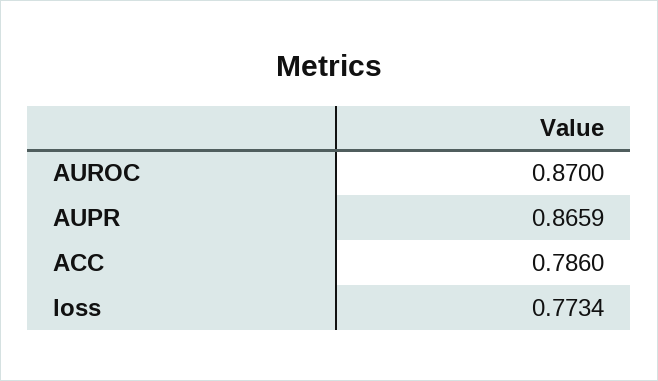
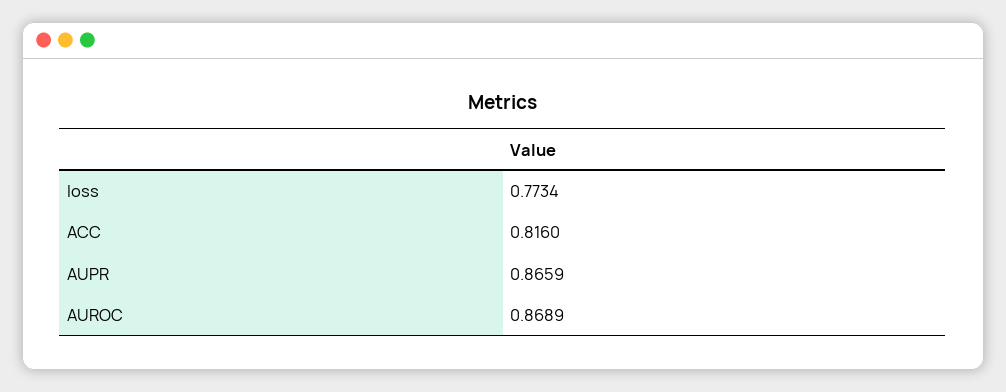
  {
-   "AUROC": 0.87,
+   "AUROC": 0.8689,
    "AUPR": 0.8659,
-   "ACC": 0.786,
+   "ACC": 0.816,
    "loss": 0.7734
  }

